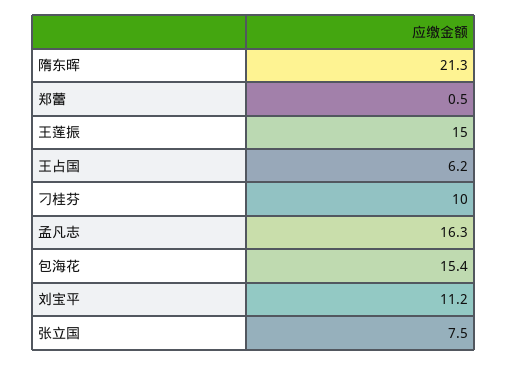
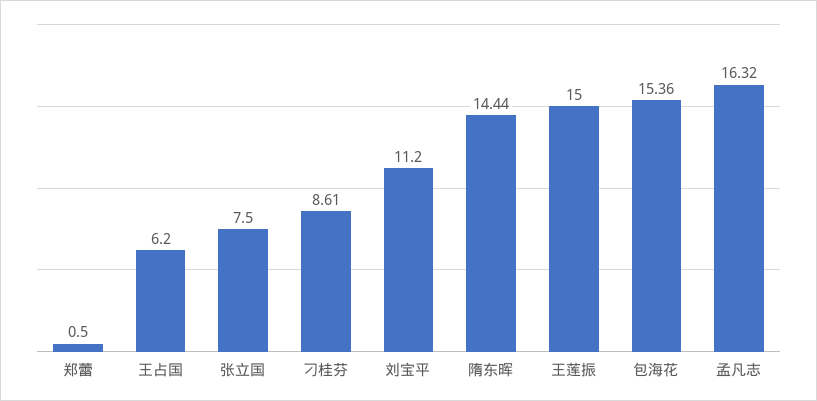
  {
-   "隋东晖": 21.3,
+   "隋东晖": 14.44,
    "郑蕾": 0.5,
    "王莲振": 15,
    "王占国": 6.2,
-   "刁桂芬": 10,
+   "刁桂芬": 8.61,
    "孟凡志": 16.32,
    "包海花": 15.36,
    "刘宝平": 11.2,
    "张立国": 7.5
  }

